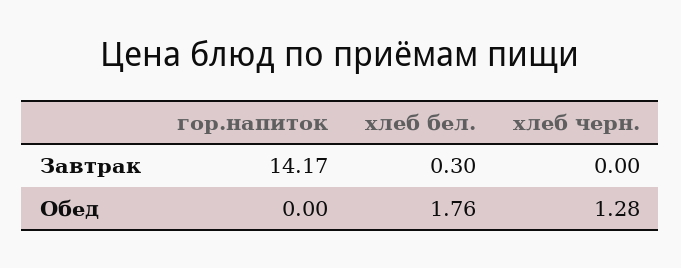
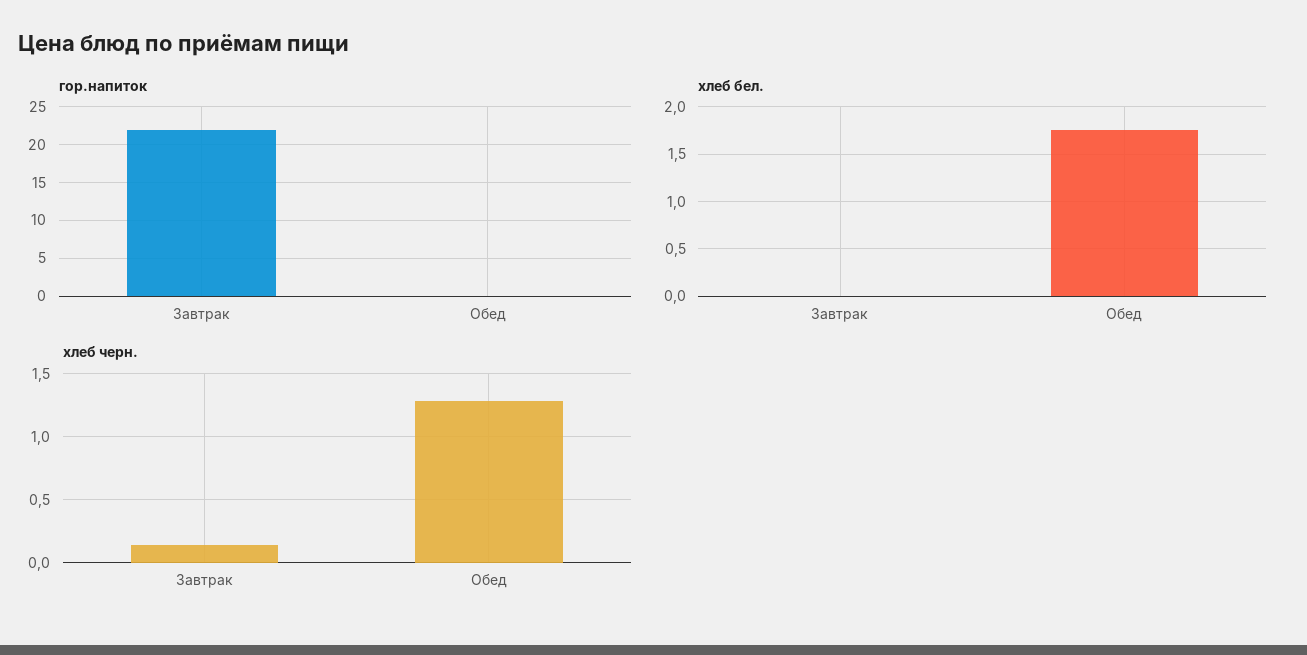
  {
    "гор.напиток": {
-     "Завтрак": 14.17,
+     "Завтрак": 22,
      "Обед": 0
    },
    "хлеб бел.": {
-     "Завтрак": 0.3,
+     "Завтрак": 0,
      "Обед": 1.76
    },
    "хлеб черн.": {
-     "Завтрак": 0,
+     "Завтрак": 0.15,
      "Обед": 1.28
    }
  }

